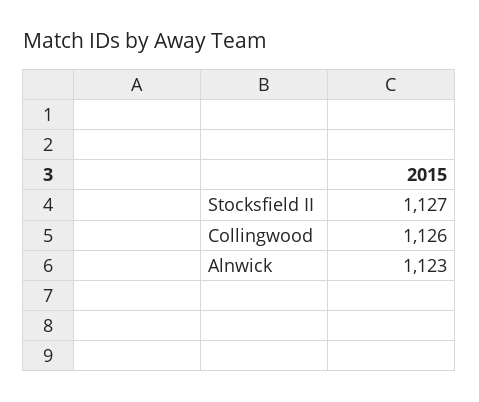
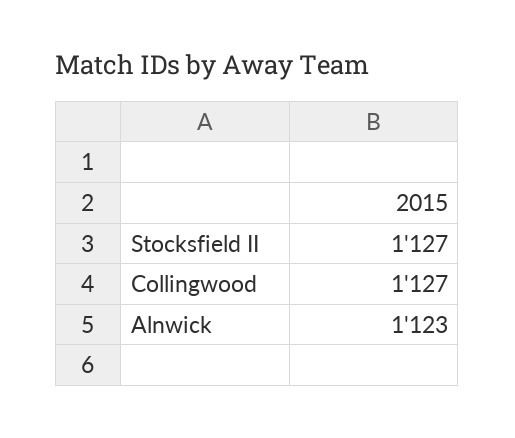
  {
    "Stocksfield II": 1127,
-   "Collingwood": 1126,
+   "Collingwood": 1127,
    "Alnwick": 1123
  }

